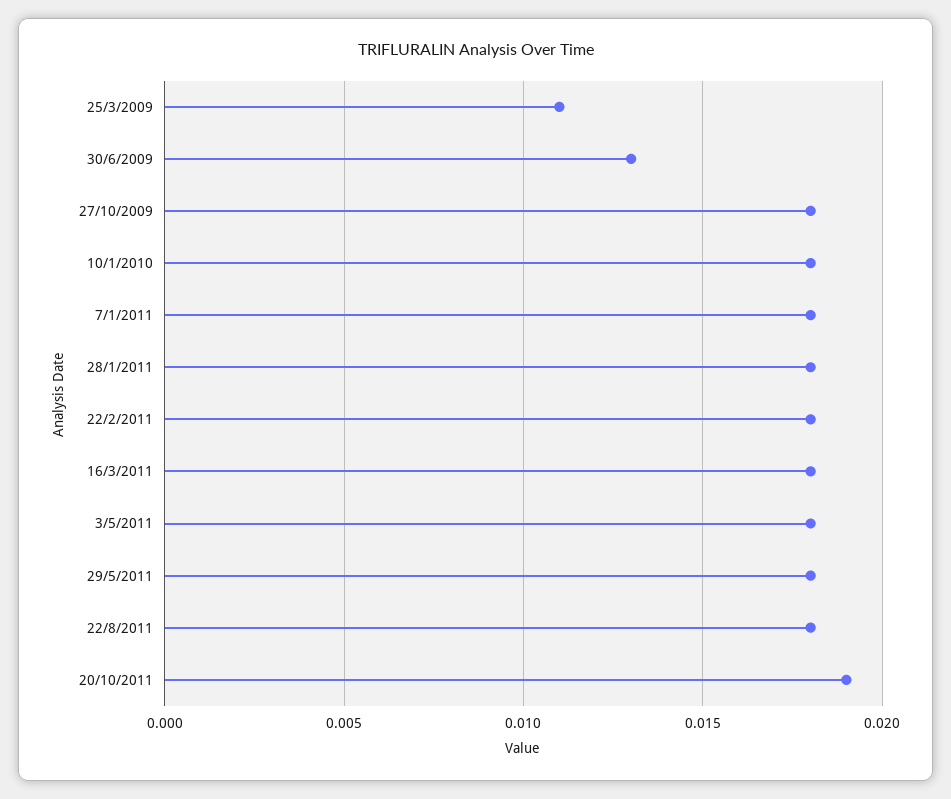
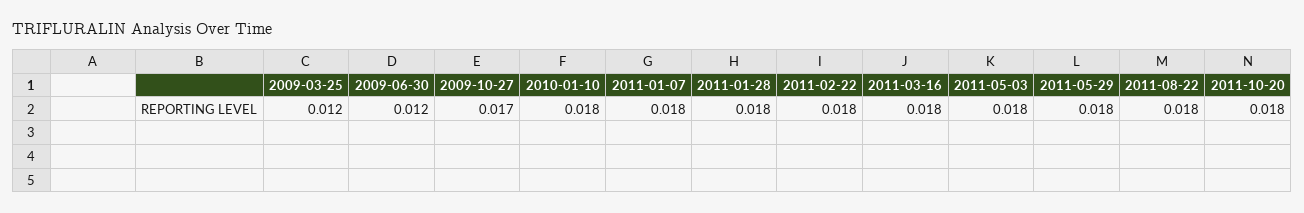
  {
-   "25/3/2009": 0.011,
+   "25/3/2009": 0.012,
-   "30/6/2009": 0.013,
+   "30/6/2009": 0.012,
-   "27/10/2009": 0.018,
+   "27/10/2009": 0.017,
    "10/1/2010": 0.018,
    "7/1/2011": 0.018,
    "28/1/2011": 0.018,
    "22/2/2011": 0.018,
    "16/3/2011": 0.018,
    "3/5/2011": 0.018,
    "29/5/2011": 0.018,
    "22/8/2011": 0.018,
-   "20/10/2011": 0.019
+   "20/10/2011": 0.018
  }

